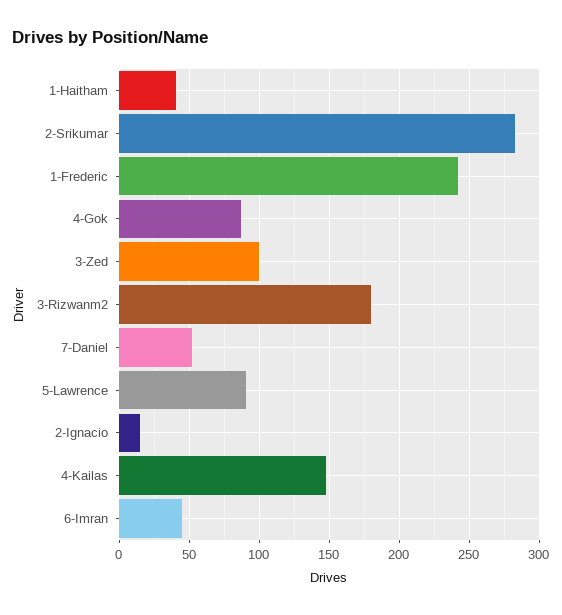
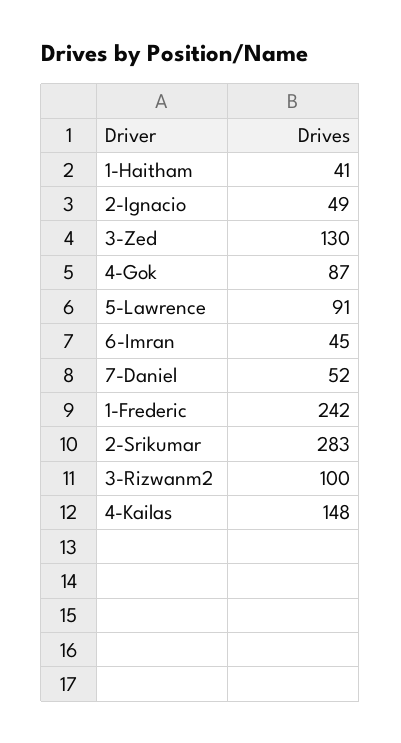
  {
    "1-Haitham": 41,
    "2-Srikumar": 283,
    "1-Frederic": 242,
    "4-Gok": 87,
-   "3-Zed": 100,
+   "3-Zed": 130,
-   "3-Rizwanm2": 180,
+   "3-Rizwanm2": 100,
    "7-Daniel": 52,
    "5-Lawrence": 91,
-   "2-Ignacio": 15,
+   "2-Ignacio": 49,
    "4-Kailas": 148,
    "6-Imran": 45
  }

